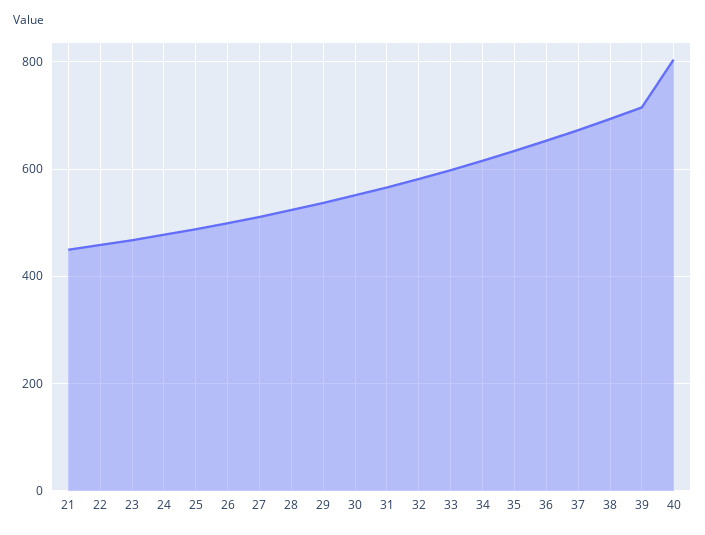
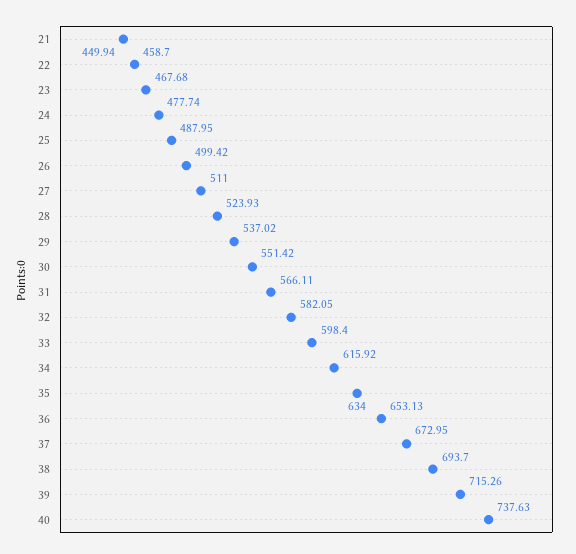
  {
    "21": 449.94,
    "22": 458.7,
    "23": 467.68,
    "24": 477.74,
    "25": 487.95,
    "26": 499.42,
    "27": 511,
    "28": 523.93,
    "29": 537.02,
    "30": 551.42,
    "31": 566.11,
    "32": 582.05,
    "33": 598.4,
    "34": 615.92,
    "35": 634,
    "36": 653.13,
    "37": 672.95,
    "38": 693.7,
    "39": 715.26,
-   "40": 800
+   "40": 737.63
  }

